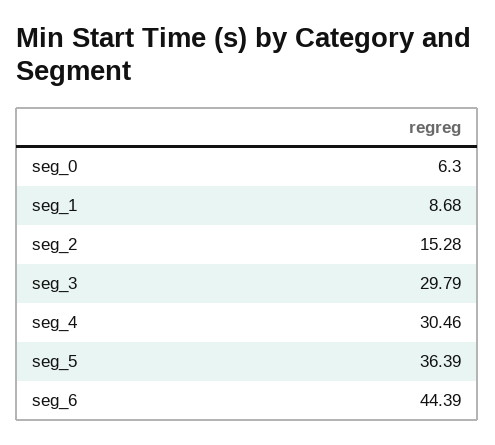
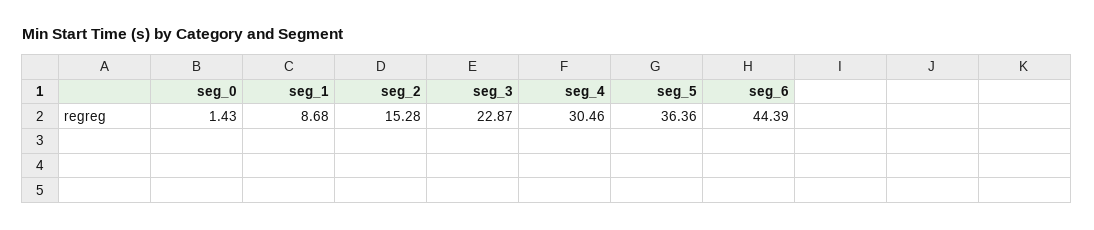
  {
-   "seg_0": 6.3,
+   "seg_0": 1.43,
    "seg_1": 8.68,
    "seg_2": 15.28,
-   "seg_3": 29.79,
+   "seg_3": 22.87,
    "seg_4": 30.46,
-   "seg_5": 36.39,
+   "seg_5": 36.36,
    "seg_6": 44.39
  }

